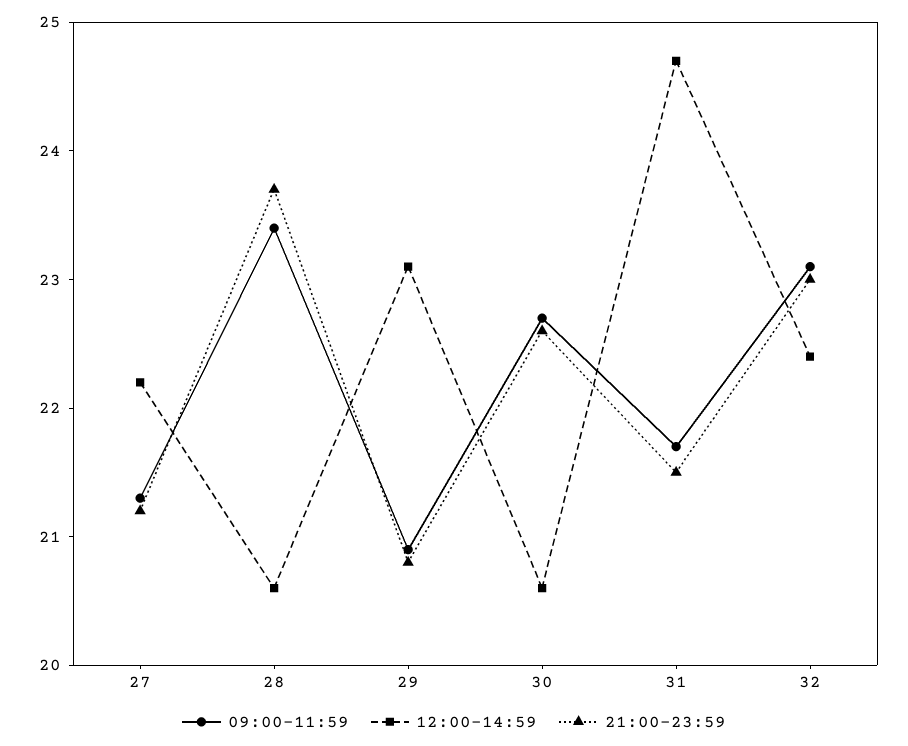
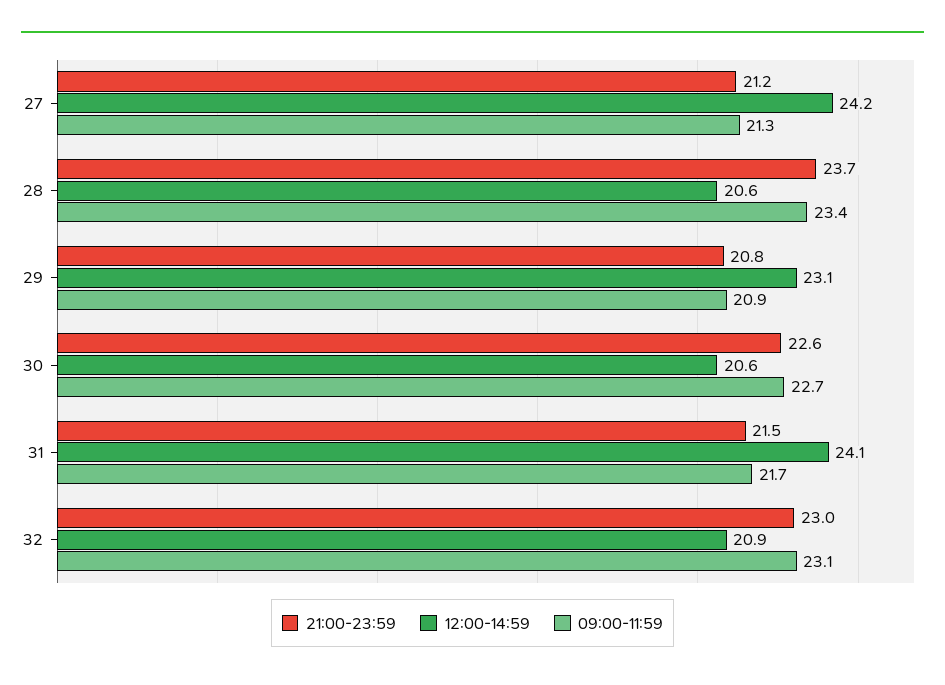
  {
    "09:00-11:59": {
      "27": 21.3,
      "28": 23.4,
      "29": 20.9,
      "30": 22.7,
      "31": 21.7,
      "32": 23.1
    },
    "12:00-14:59": {
-     "27": 22.2,
+     "27": 24.2,
      "28": 20.6,
      "29": 23.1,
      "30": 20.6,
-     "31": 24.7,
+     "31": 24.1,
-     "32": 22.4
+     "32": 20.9
    },
    "21:00-23:59": {
      "27": 21.2,
      "28": 23.7,
      "29": 20.8,
      "30": 22.6,
      "31": 21.5,
      "32": 23
    }
  }

